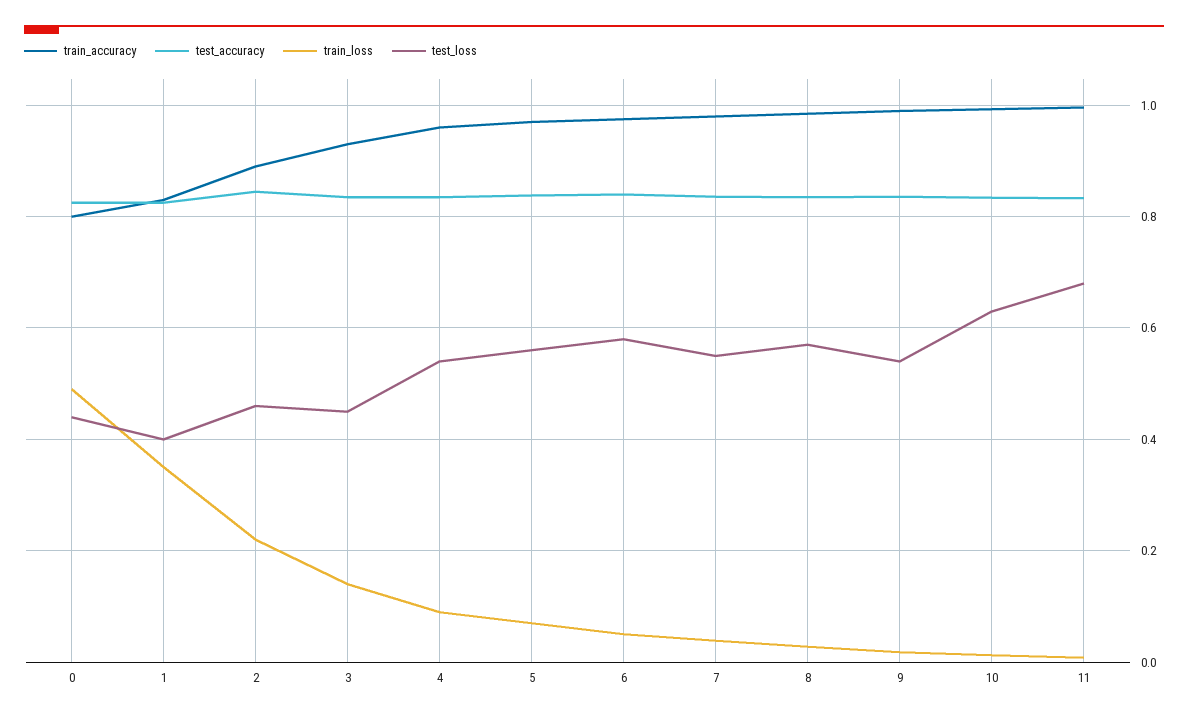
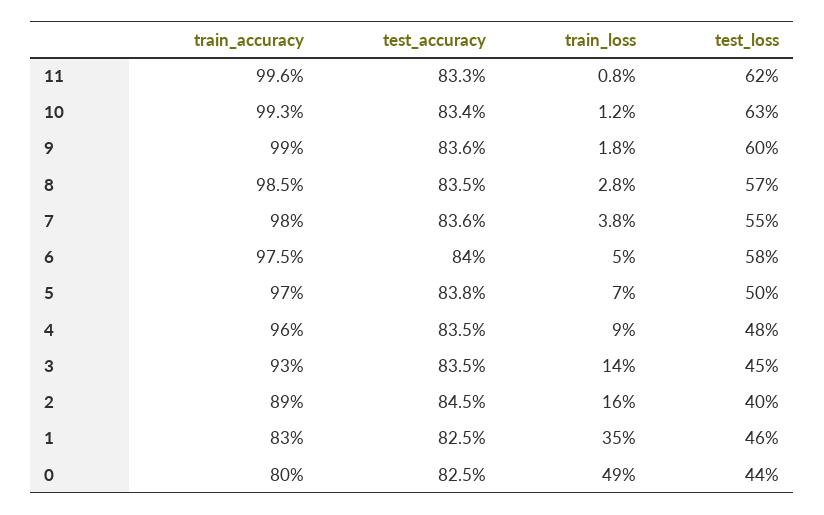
  {
    "train_accuracy": {
      "0": 0.8,
      "1": 0.83,
      "2": 0.89,
      "3": 0.93,
      "4": 0.96,
      "5": 0.97,
      "6": 0.975,
      "7": 0.98,
      "8": 0.985,
      "9": 0.99,
      "10": 0.993,
      "11": 0.996
    },
    "test_accuracy": {
      "0": 0.825,
      "1": 0.825,
      "2": 0.845,
      "3": 0.835,
      "4": 0.835,
      "5": 0.838,
      "6": 0.84,
      "7": 0.836,
      "8": 0.835,
      "9": 0.836,
      "10": 0.834,
      "11": 0.833
    },
    "train_loss": {
      "0": 0.49,
      "1": 0.35,
-     "2": 0.22,
+     "2": 0.16,
      "3": 0.14,
      "4": 0.09,
      "5": 0.07,
      "6": 0.05,
      "7": 0.038,
      "8": 0.028,
      "9": 0.018,
      "10": 0.012,
      "11": 0.008
    },
    "test_loss": {
      "0": 0.44,
-     "1": 0.4,
+     "1": 0.46,
-     "2": 0.46,
+     "2": 0.4,
      "3": 0.45,
-     "4": 0.54,
+     "4": 0.48,
-     "5": 0.56,
+     "5": 0.5,
      "6": 0.58,
      "7": 0.55,
      "8": 0.57,
-     "9": 0.54,
+     "9": 0.6,
      "10": 0.63,
-     "11": 0.68
+     "11": 0.62
    }
  }

